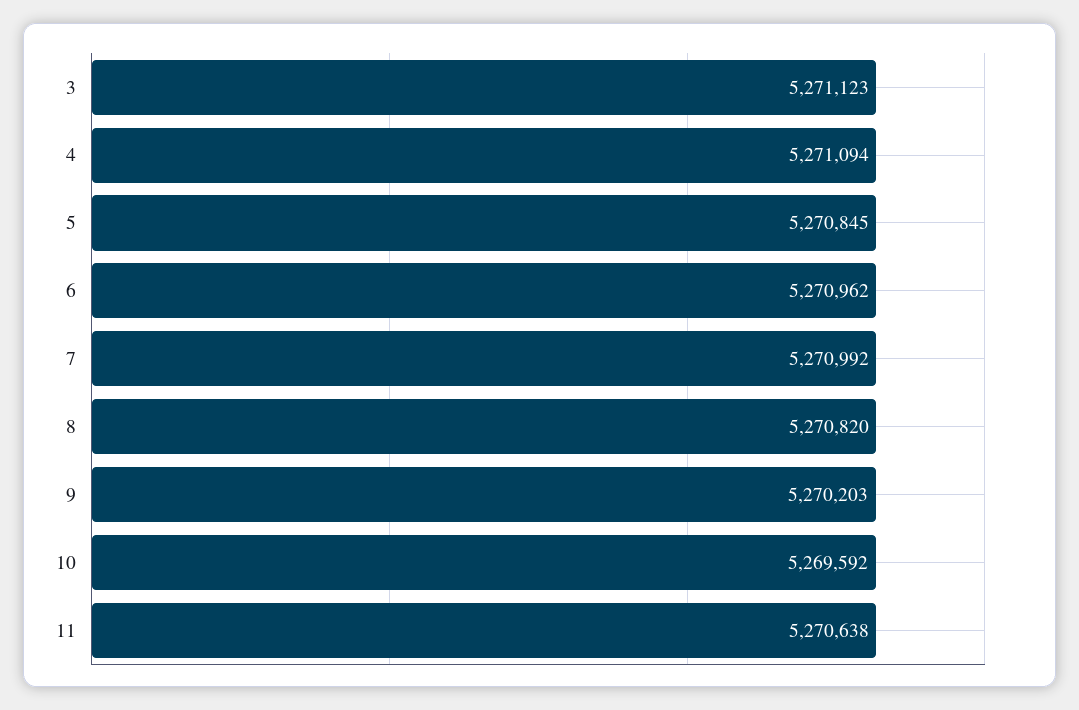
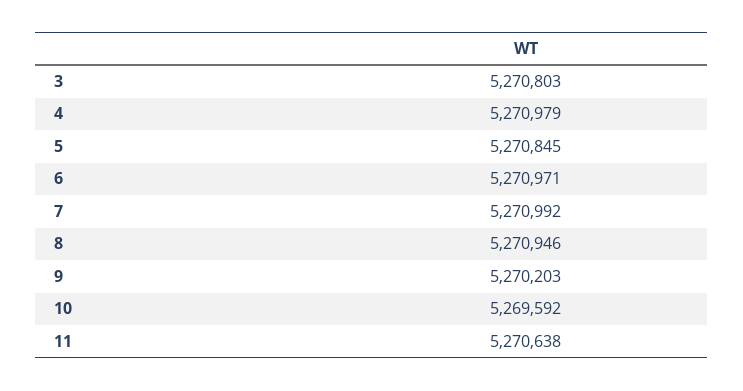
  {
-   "3": 5271123,
+   "3": 5270803,
-   "4": 5271094,
+   "4": 5270979,
    "5": 5270845,
-   "6": 5270962,
+   "6": 5270971,
    "7": 5270992,
-   "8": 5270820,
+   "8": 5270946,
    "9": 5270203,
    "10": 5269592,
    "11": 5270638
  }

